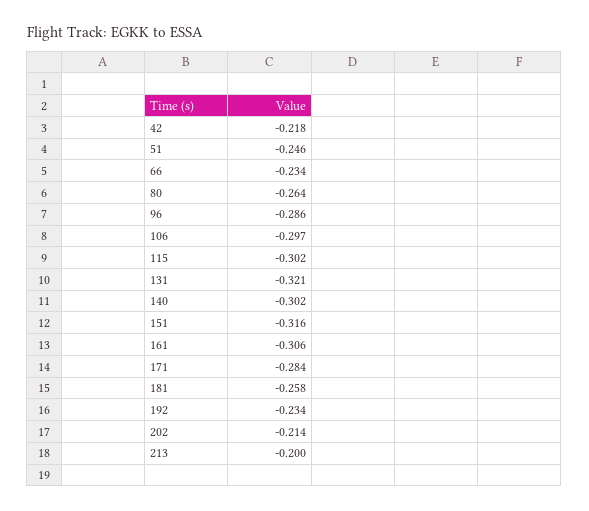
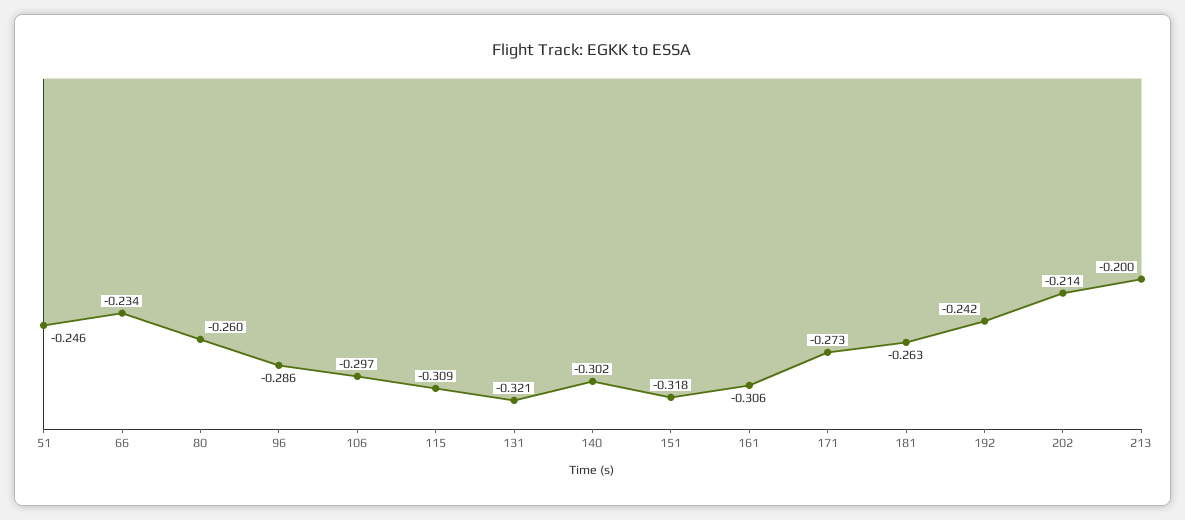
  {
-   "42": -0.218,
    "51": -0.246,
    "66": -0.234,
-   "80": -0.264,
+   "80": -0.26,
    "96": -0.286,
    "106": -0.297,
-   "115": -0.302,
+   "115": -0.309,
    "131": -0.321,
    "140": -0.302,
-   "151": -0.316,
+   "151": -0.318,
    "161": -0.306,
-   "171": -0.284,
+   "171": -0.273,
-   "181": -0.258,
+   "181": -0.263,
-   "192": -0.234,
+   "192": -0.242,
    "202": -0.214,
    "213": -0.2
  }

